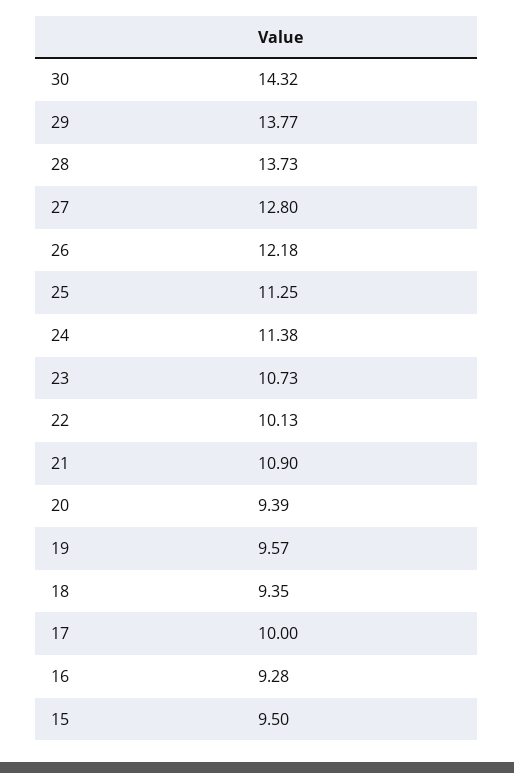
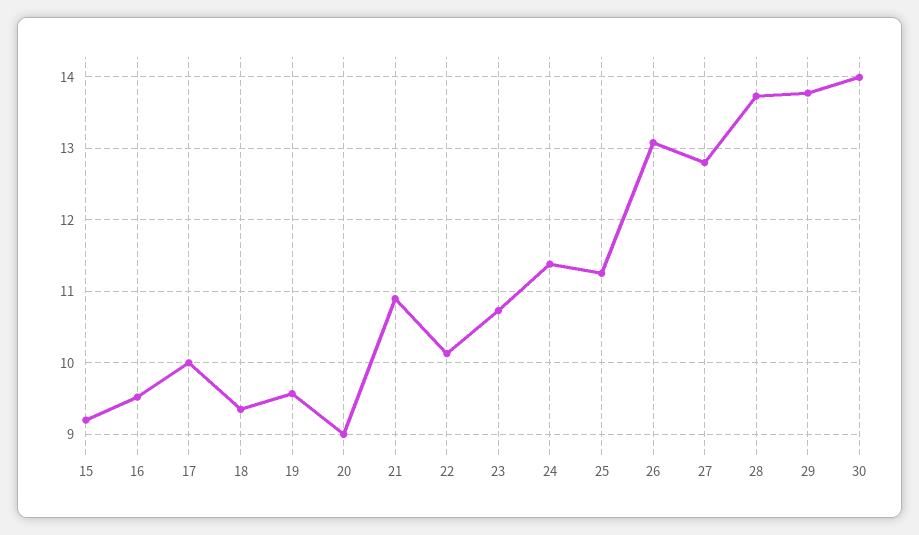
  {
-   "30": 14.32,
+   "30": 14,
    "29": 13.77,
    "28": 13.73,
    "27": 12.8,
-   "26": 12.18,
+   "26": 13.1,
    "25": 11.25,
    "24": 11.38,
    "23": 10.73,
    "22": 10.13,
    "21": 10.9,
-   "20": 9.39,
+   "20": 9,
    "19": 9.57,
    "18": 9.35,
    "17": 10,
-   "16": 9.28,
+   "16": 9.5,
-   "15": 9.5
+   "15": 9.2
  }

